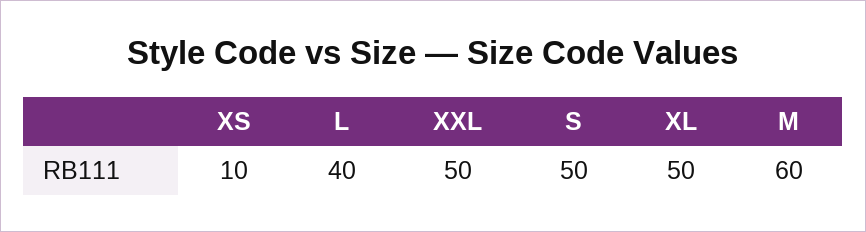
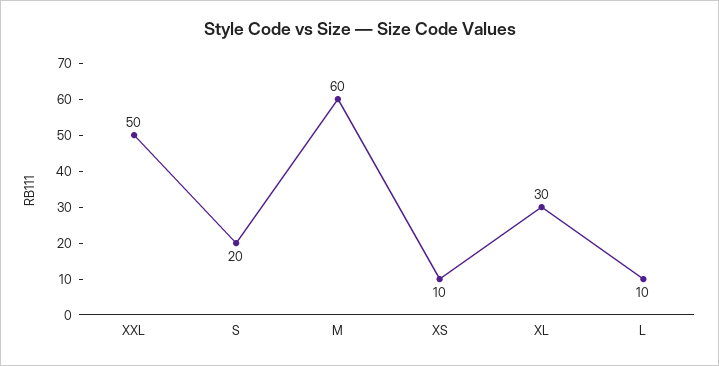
  {
    "XS": 10,
-   "L": 40,
+   "L": 10,
    "XXL": 50,
-   "S": 50,
+   "S": 20,
-   "XL": 50,
+   "XL": 30,
    "M": 60
  }

